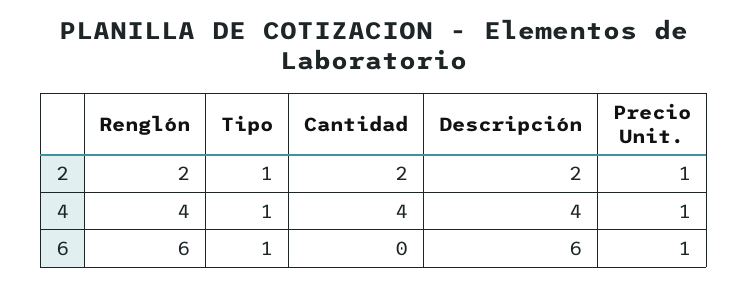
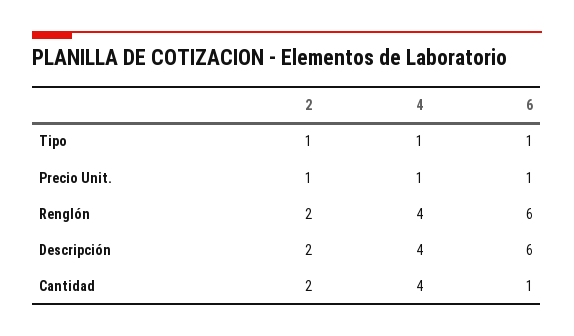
  {
    "Renglón": {
      "2": 2,
      "4": 4,
      "6": 6
    },
    "Tipo": {
      "2": 1,
      "4": 1,
      "6": 1
    },
    "Cantidad": {
      "2": 2,
      "4": 4,
-     "6": 0
+     "6": 1
    },
    "Descripción": {
      "2": 2,
      "4": 4,
      "6": 6
    },
    "Precio Unit.": {
      "2": 1,
      "4": 1,
      "6": 1
    }
  }

